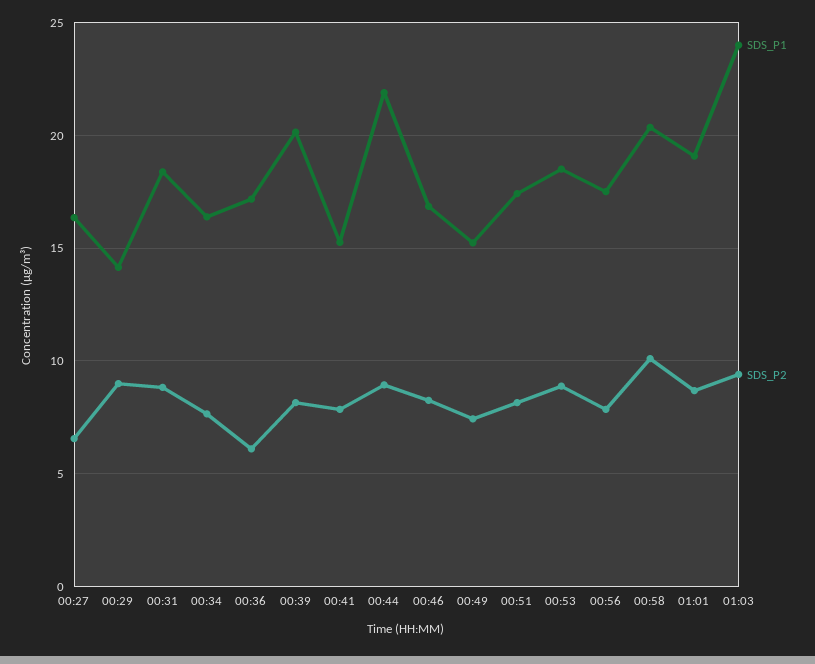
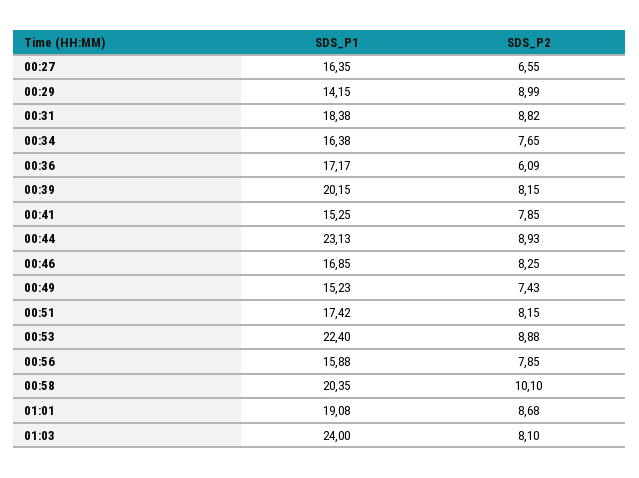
  {
    "SDS_P1": {
      "00:27": 16.35,
      "00:29": 14.15,
      "00:31": 18.38,
      "00:34": 16.38,
      "00:36": 17.17,
      "00:39": 20.15,
      "00:41": 15.25,
-     "00:44": 22,
+     "00:44": 23.13,
      "00:46": 16.85,
      "00:49": 15.23,
      "00:51": 17.42,
-     "00:53": 18.5,
+     "00:53": 22.4,
-     "00:56": 17.5,
+     "00:56": 15.88,
      "00:58": 20.35,
      "01:01": 19.08,
      "01:03": 24
    },
    "SDS_P2": {
      "00:27": 6.55,
      "00:29": 8.99,
      "00:31": 8.82,
      "00:34": 7.65,
      "00:36": 6.09,
      "00:39": 8.15,
      "00:41": 7.85,
      "00:44": 8.93,
      "00:46": 8.25,
      "00:49": 7.43,
      "00:51": 8.15,
      "00:53": 8.88,
      "00:56": 7.85,
      "00:58": 10.1,
      "01:01": 8.68,
-     "01:03": 9.5
+     "01:03": 8.1
    }
  }

